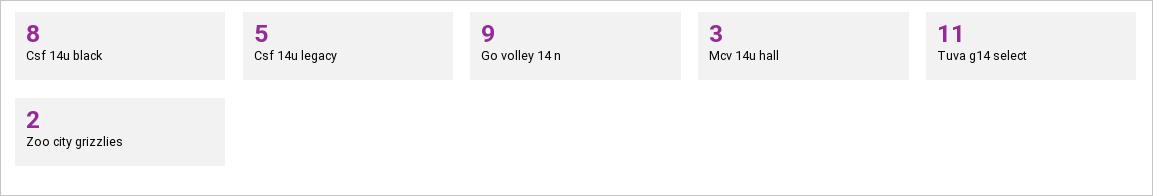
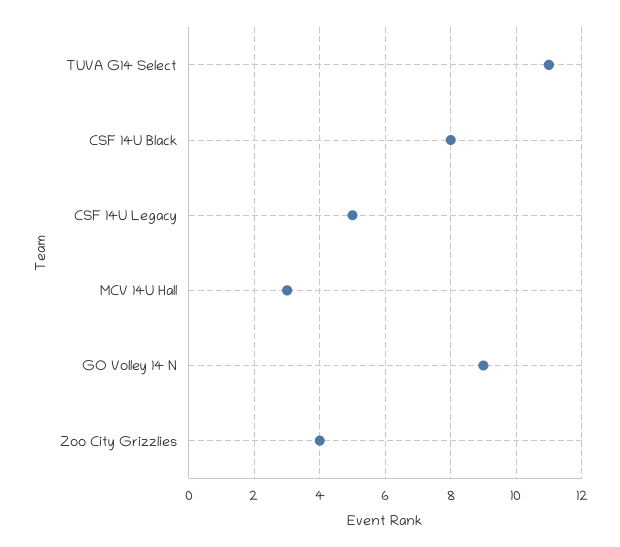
  {
    "Csf 14u black": 8,
    "Csf 14u legacy": 5,
    "Go volley 14 n": 9,
    "Mcv 14u hall": 3,
    "Tuva g14 select": 11,
-   "Zoo city grizzlies": 2
+   "Zoo city grizzlies": 4
  }

